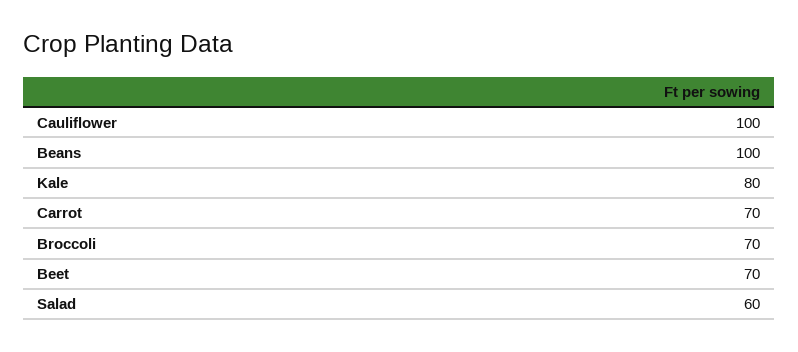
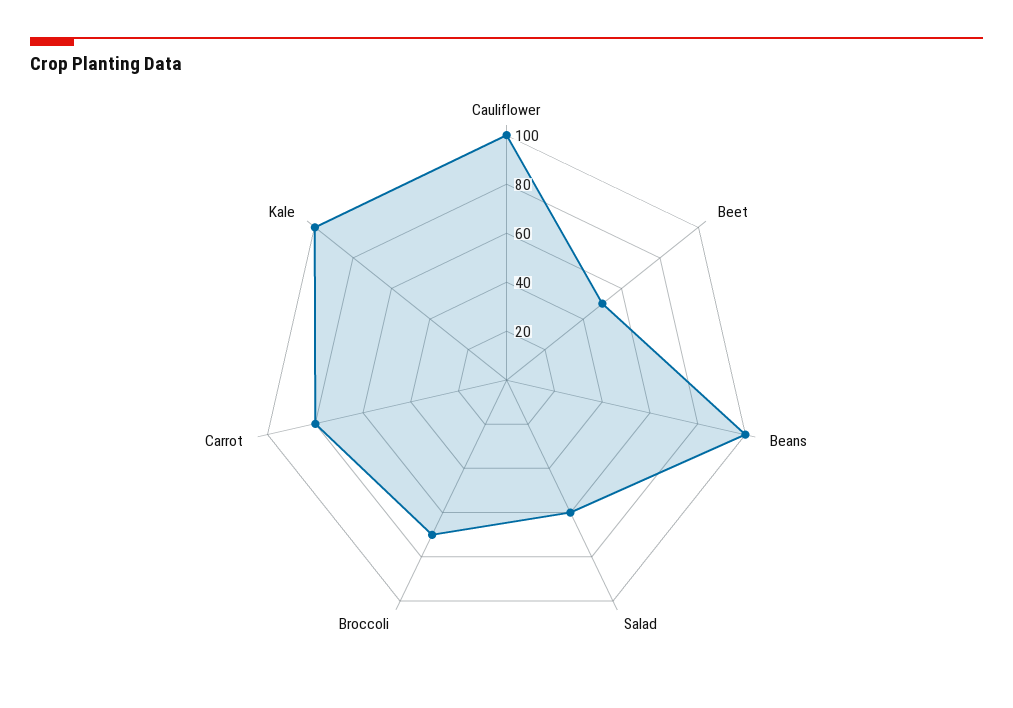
  {
    "Cauliflower": 100,
    "Beans": 100,
-   "Kale": 80,
+   "Kale": 100,
-   "Carrot": 70,
+   "Carrot": 80,
    "Broccoli": 70,
-   "Beet": 70,
+   "Beet": 50,
    "Salad": 60
  }

